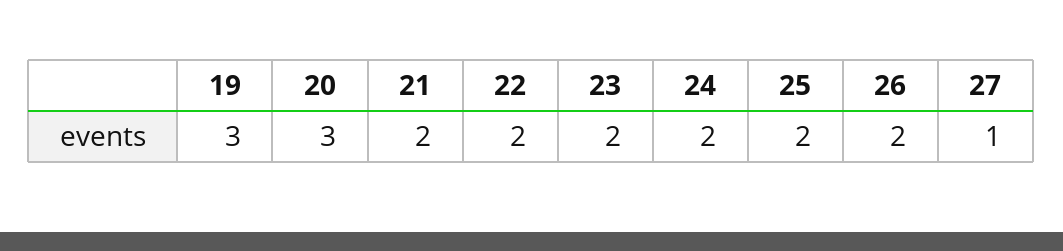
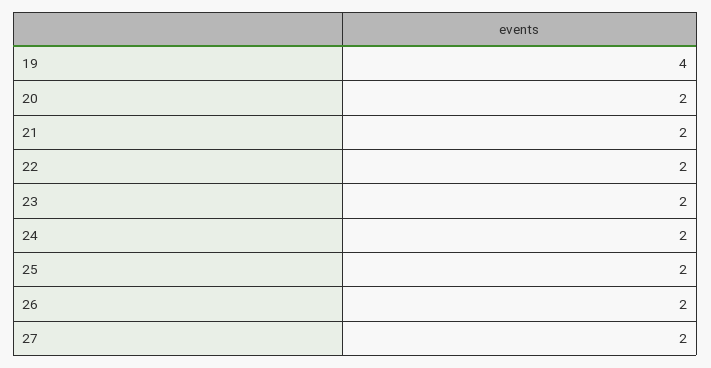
  {
-   "19": 3,
+   "19": 4,
-   "20": 3,
+   "20": 2,
    "21": 2,
    "22": 2,
    "23": 2,
    "24": 2,
    "25": 2,
    "26": 2,
-   "27": 1
+   "27": 2
  }

